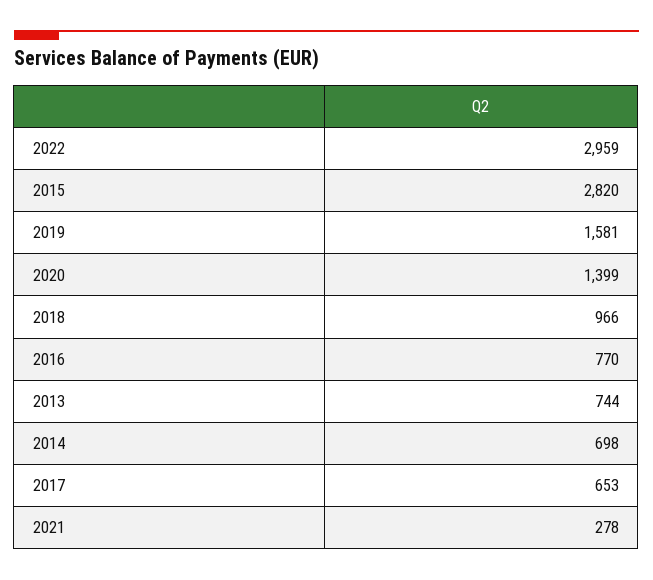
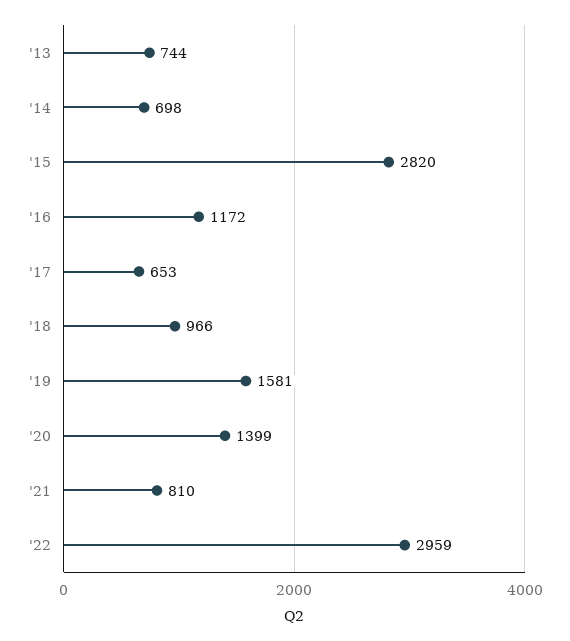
  {
    "2022": 2959,
    "2015": 2820,
    "2019": 1581,
    "2020": 1399,
    "2018": 966,
-   "2016": 770,
+   "2016": 1172,
    "2013": 744,
    "2014": 698,
    "2017": 653,
-   "2021": 278
+   "2021": 810
  }

